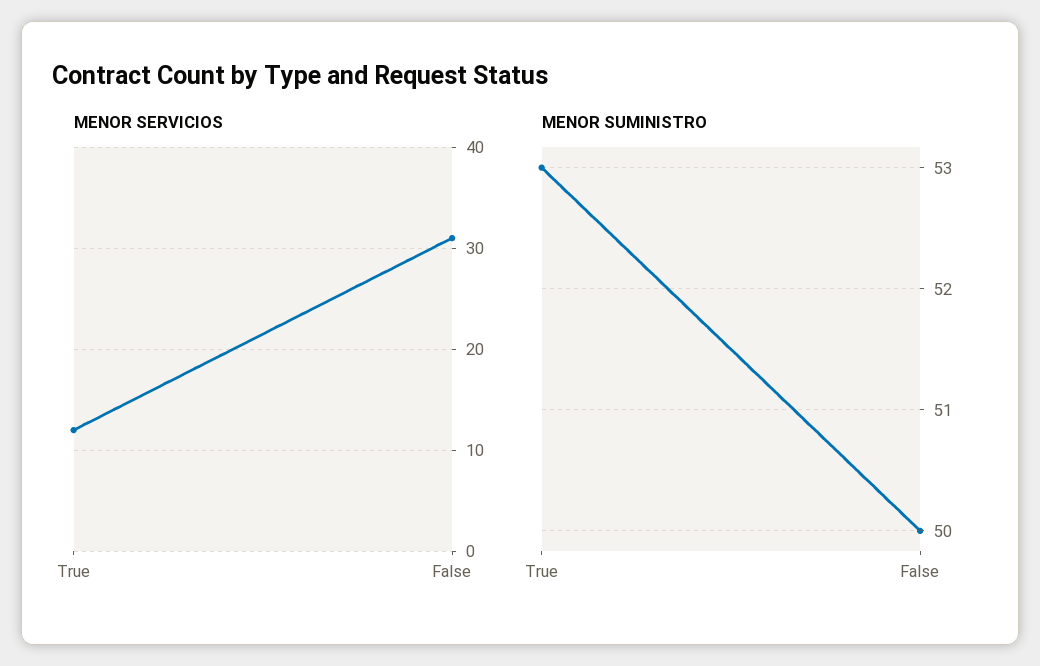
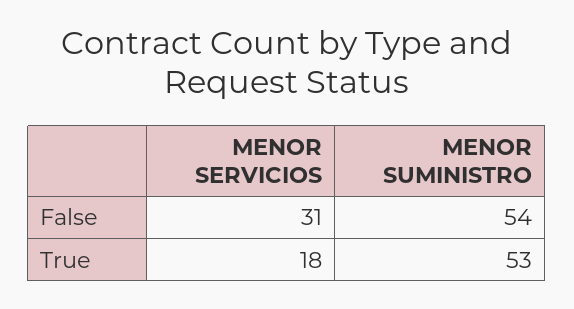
  {
    "MENOR SERVICIOS": {
-     "True": 12,
+     "True": 18,
      "False": 31
    },
    "MENOR SUMINISTRO": {
      "True": 53,
-     "False": 50
+     "False": 54
    }
  }

